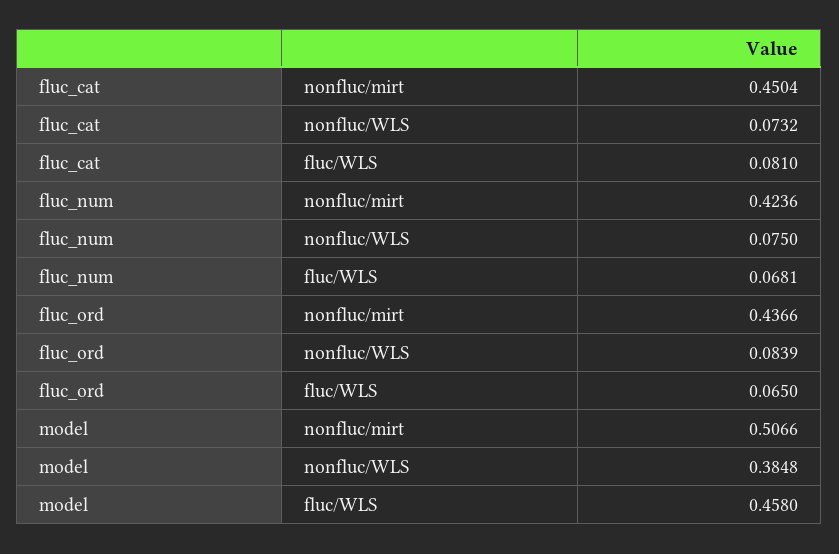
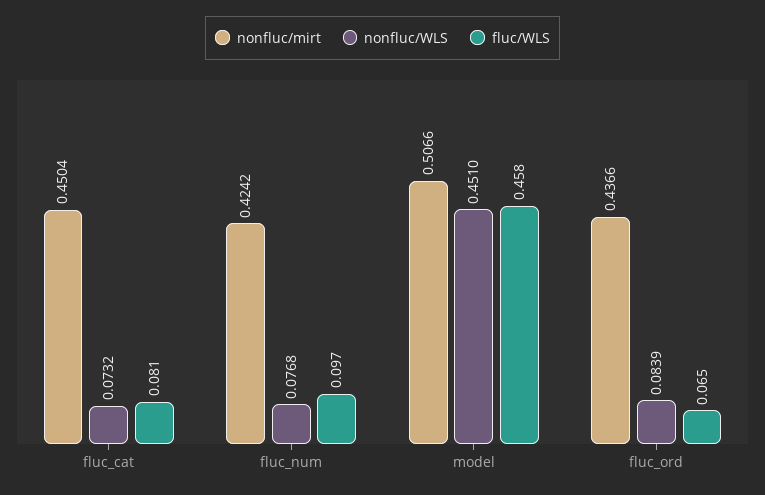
  {
    "nonfluc/mirt": {
      "fluc_cat": 0.4504,
-     "fluc_num": 0.4236,
+     "fluc_num": 0.4242,
      "fluc_ord": 0.4366,
      "model": 0.5066
    },
    "nonfluc/WLS": {
      "fluc_cat": 0.0732,
-     "fluc_num": 0.075,
+     "fluc_num": 0.0768,
      "fluc_ord": 0.0839,
-     "model": 0.3848
+     "model": 0.451
    },
    "fluc/WLS": {
      "fluc_cat": 0.081,
-     "fluc_num": 0.0681,
+     "fluc_num": 0.097,
      "fluc_ord": 0.065,
      "model": 0.458
    }
  }

